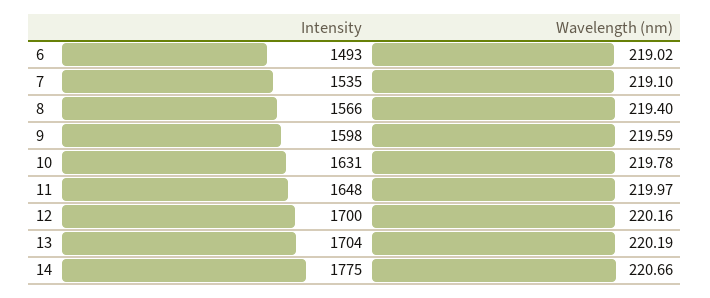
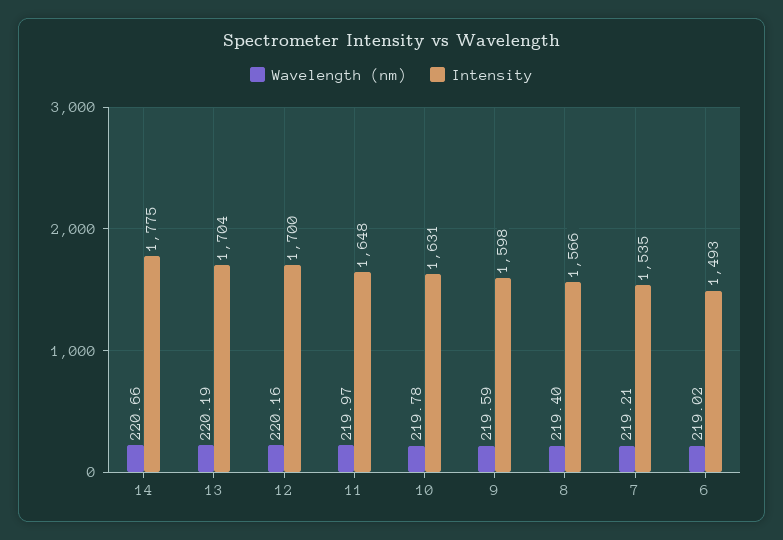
  {
    "Intensity": {
      "6": 1493,
      "7": 1535,
      "8": 1566,
      "9": 1598,
      "10": 1631,
      "11": 1648,
      "12": 1700,
      "13": 1704,
      "14": 1775
    },
    "Wavelength (nm)": {
      "6": 219.02,
-     "7": 219.1,
+     "7": 219.21,
      "8": 219.4,
      "9": 219.59,
      "10": 219.78,
      "11": 219.97,
      "12": 220.16,
      "13": 220.19,
      "14": 220.66
    }
  }

